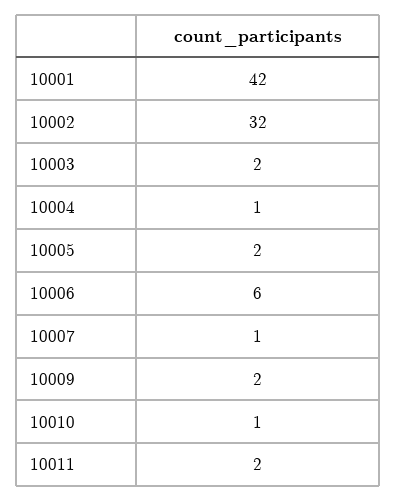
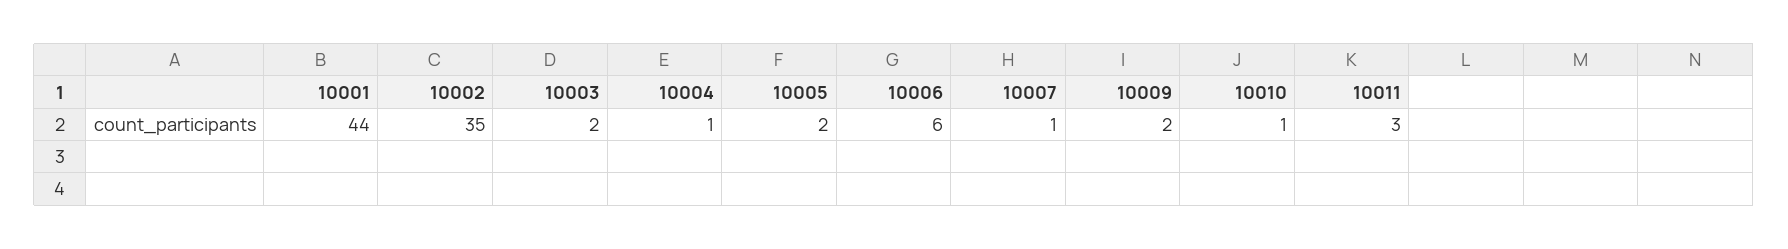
  {
-   "10001": 42,
+   "10001": 44,
-   "10002": 32,
+   "10002": 35,
    "10003": 2,
    "10004": 1,
    "10005": 2,
    "10006": 6,
    "10007": 1,
    "10009": 2,
    "10010": 1,
-   "10011": 2
+   "10011": 3
  }

